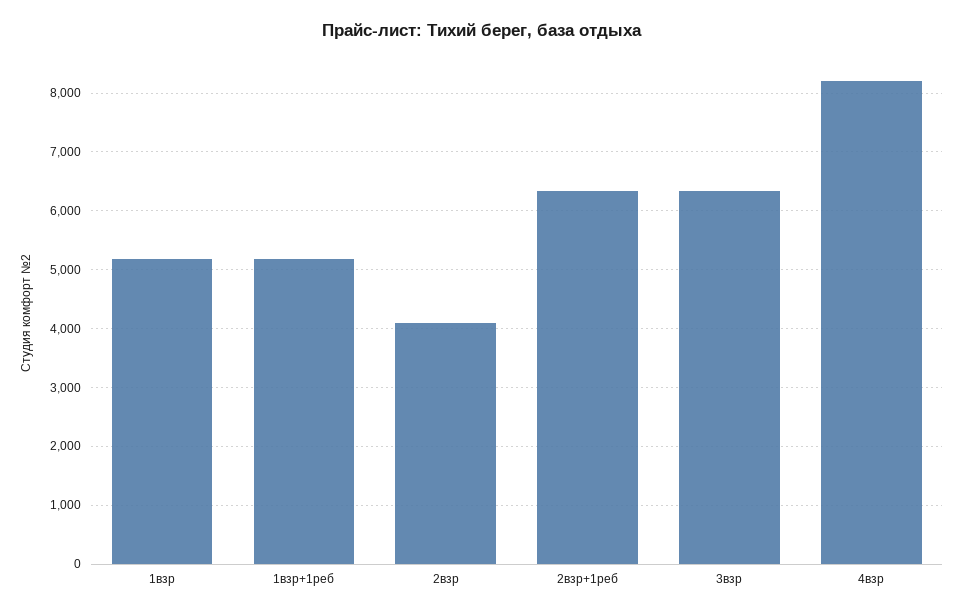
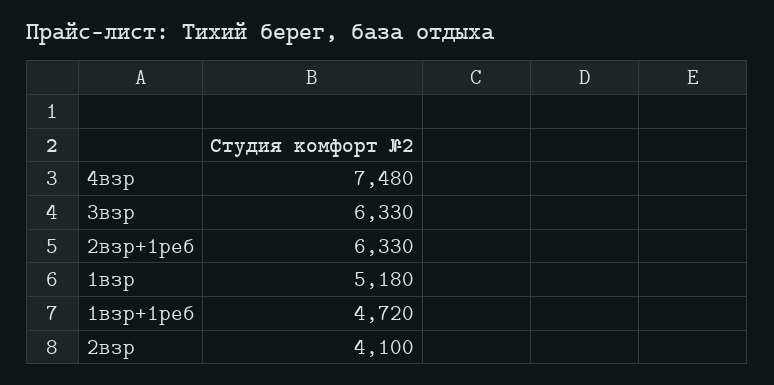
  {
    "1взр": 5180,
-   "1взр+1реб": 5200,
+   "1взр+1реб": 4720,
    "2взр": 4100,
    "2взр+1реб": 6330,
    "3взр": 6330,
-   "4взр": 8200
+   "4взр": 7480
  }

